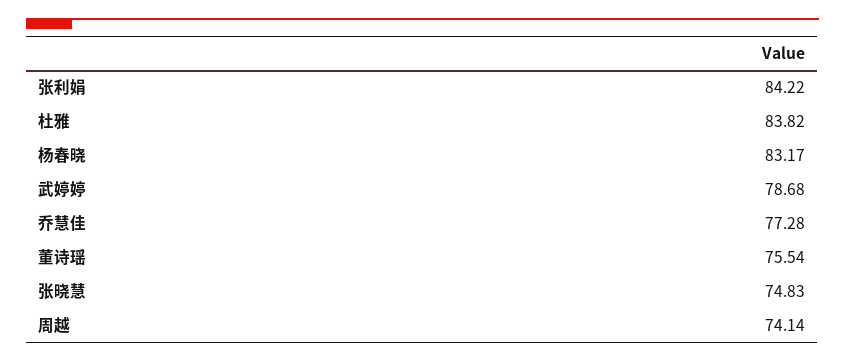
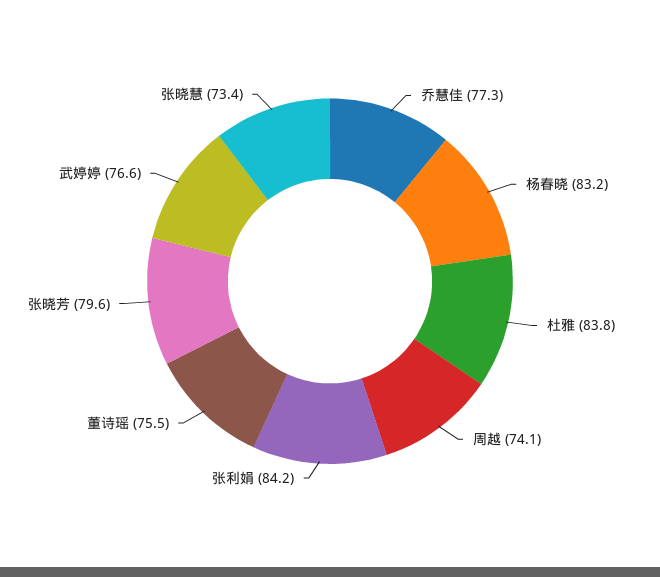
  {
    "张利娟": 84.22,
    "杜雅": 83.82,
    "杨春晓": 83.17,
-   "武婷婷": 78.68,
+   "武婷婷": 76.6,
    "乔慧佳": 77.28,
    "董诗瑶": 75.54,
-   "张晓慧": 74.83,
+   "张晓慧": 73.4,
-   "周越": 74.14
+   "周越": 74.14,
+   "张晓芳": 79.6
  }

